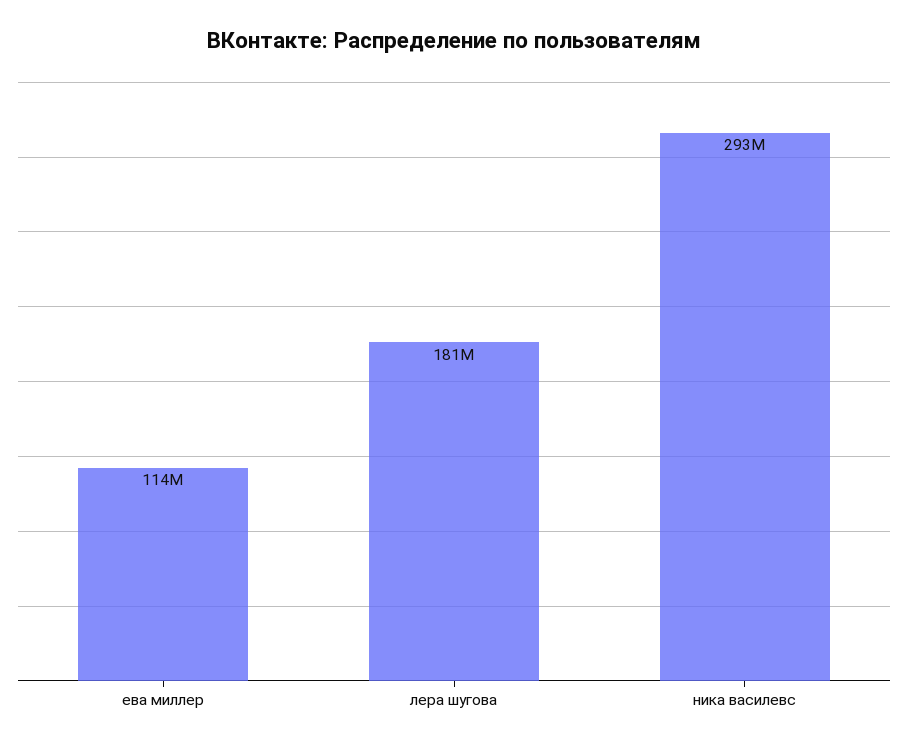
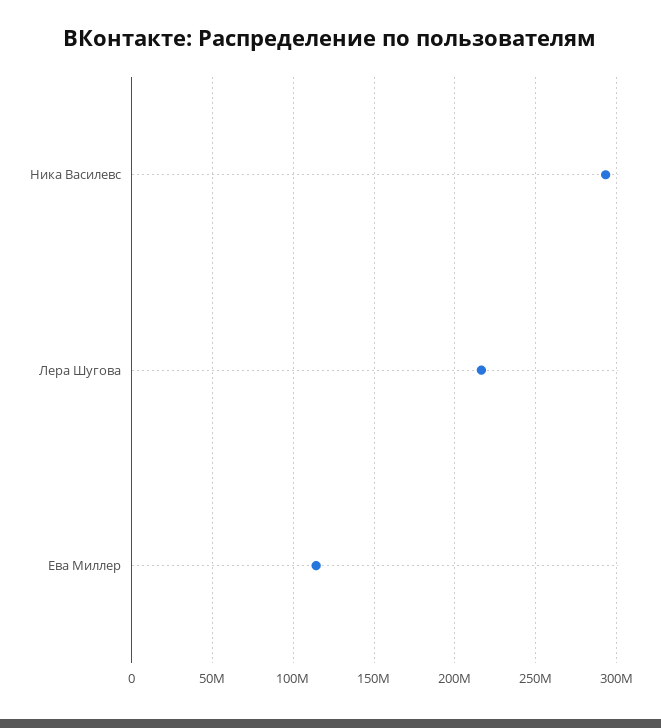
  {
    "ева миллер": 114000000,
-   "лера шугова": 181000000,
+   "лера шугова": 215000000,
    "ника василевс": 293000000
  }

